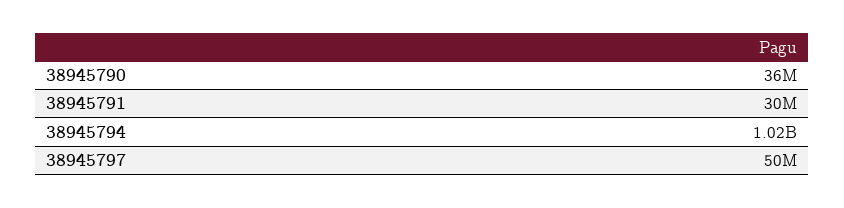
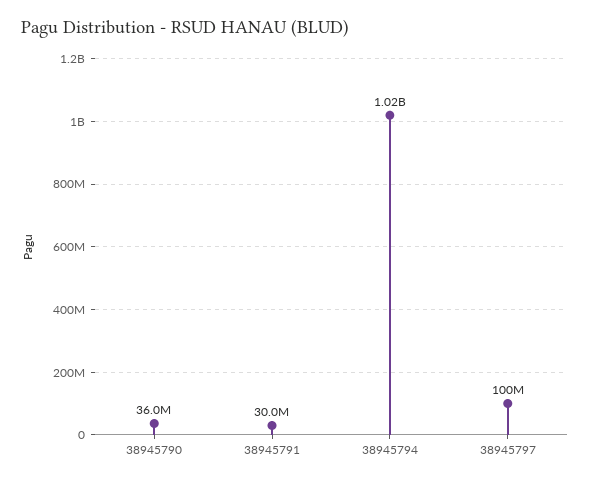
  {
    "38945790": 36000000,
    "38945791": 30000000,
    "38945794": 1020000000,
-   "38945797": 50000000
+   "38945797": 100000000
  }

